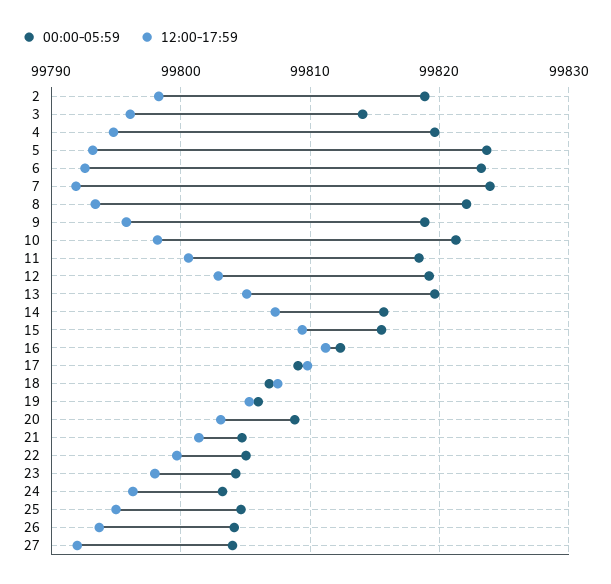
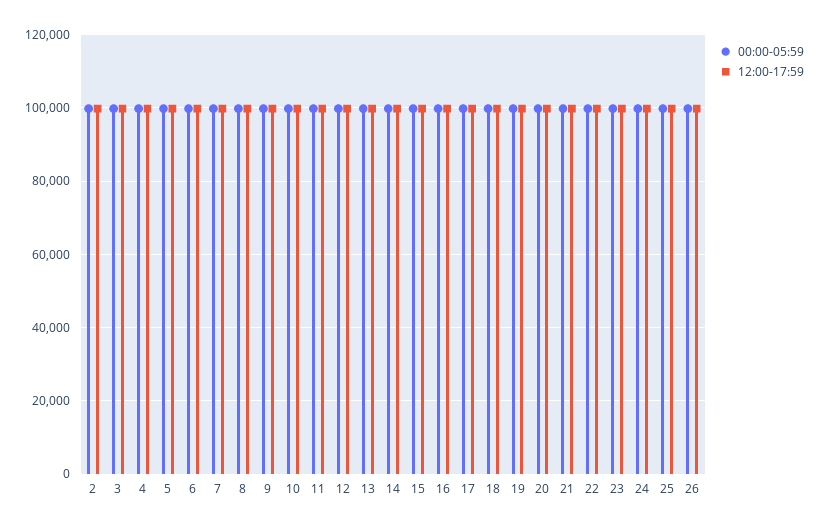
  {
    "00:00-05:59": {
      "2": 99819,
      "3": 99814,
      "4": 99820,
      "5": 99824,
      "6": 99823,
      "7": 99824,
      "8": 99822,
      "9": 99819,
      "10": 99821,
      "11": 99818,
      "12": 99819,
      "13": 99820,
      "14": 99816,
      "15": 99816,
      "16": 99812,
      "17": 99809,
      "18": 99807,
      "19": 99806,
      "20": 99809,
      "21": 99805,
      "22": 99805,
      "23": 99804,
      "24": 99803,
      "25": 99805,
-     "26": 99804,
+     "26": 99804
-     "27": 99804
    },
    "12:00-17:59": {
      "2": 99798,
      "3": 99796,
      "4": 99795,
      "5": 99793,
      "6": 99793,
      "7": 99792,
      "8": 99793,
      "9": 99796,
      "10": 99798,
      "11": 99801,
      "12": 99803,
      "13": 99805,
      "14": 99807,
      "15": 99809,
      "16": 99811,
      "17": 99810,
      "18": 99808,
      "19": 99805,
      "20": 99803,
      "21": 99801,
      "22": 99800,
      "23": 99798,
      "24": 99796,
      "25": 99795,
-     "26": 99794,
+     "26": 99794
-     "27": 99792
    }
  }

